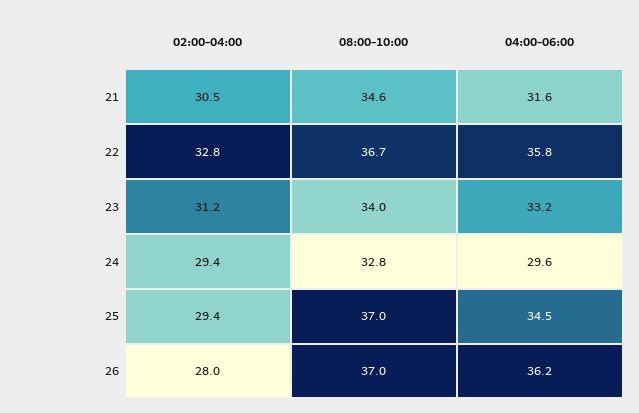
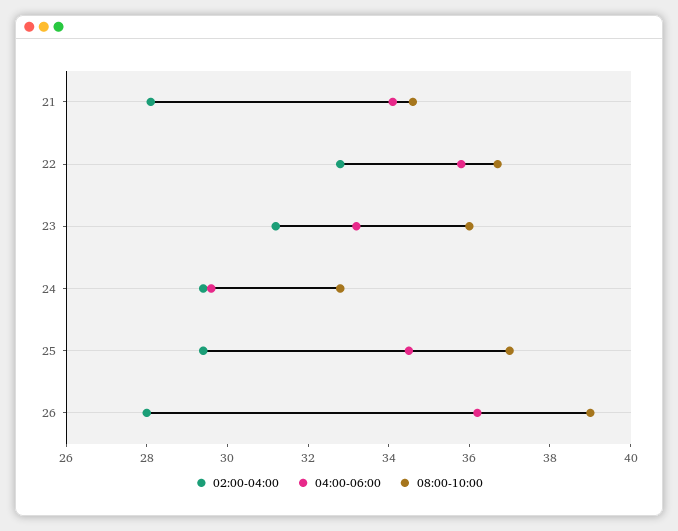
  {
    "02:00-04:00": {
-     "21": 30.5,
+     "21": 28,
      "22": 32.8,
      "23": 31.2,
      "24": 29.4,
      "25": 29.4,
      "26": 28
    },
    "08:00-10:00": {
      "21": 34.6,
      "22": 36.7,
-     "23": 34,
+     "23": 36,
      "24": 32.8,
      "25": 37,
-     "26": 37
+     "26": 39
    },
    "04:00-06:00": {
-     "21": 31.6,
+     "21": 34,
      "22": 35.8,
      "23": 33.2,
      "24": 29.6,
      "25": 34.5,
      "26": 36.2
    }
  }

